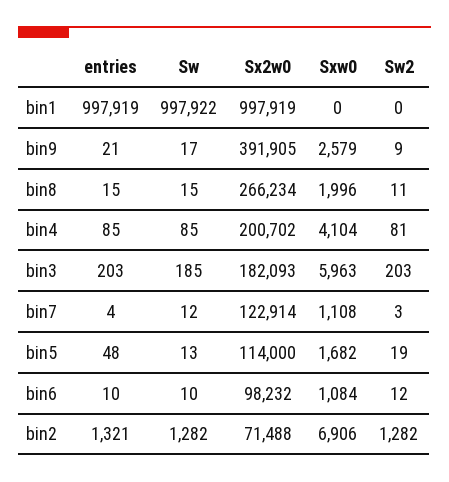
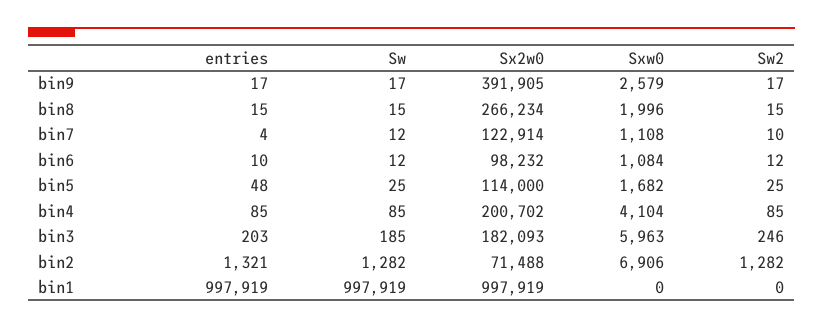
  {
    "entries": {
      "bin1": 997919,
-     "bin9": 21,
+     "bin9": 17,
      "bin8": 15,
      "bin4": 85,
      "bin3": 203,
      "bin7": 4,
      "bin5": 48,
      "bin6": 10,
      "bin2": 1321
    },
    "Sw": {
-     "bin1": 997922,
+     "bin1": 997919,
      "bin9": 17,
      "bin8": 15,
      "bin4": 85,
      "bin3": 185,
      "bin7": 12,
-     "bin5": 13,
+     "bin5": 25,
-     "bin6": 10,
+     "bin6": 12,
      "bin2": 1282
    },
    "Sx2w0": {
      "bin1": 997919,
      "bin9": 391905,
      "bin8": 266234,
      "bin4": 200702,
      "bin3": 182093,
      "bin7": 122914,
      "bin5": 114000,
      "bin6": 98232,
      "bin2": 71488
    },
    "Sxw0": {
      "bin1": 0,
      "bin9": 2579,
      "bin8": 1996,
      "bin4": 4104,
      "bin3": 5963,
      "bin7": 1108,
      "bin5": 1682,
      "bin6": 1084,
      "bin2": 6906
    },
    "Sw2": {
      "bin1": 0,
-     "bin9": 9,
+     "bin9": 17,
-     "bin8": 11,
+     "bin8": 15,
-     "bin4": 81,
+     "bin4": 85,
-     "bin3": 203,
+     "bin3": 246,
-     "bin7": 3,
+     "bin7": 10,
-     "bin5": 19,
+     "bin5": 25,
      "bin6": 12,
      "bin2": 1282
    }
  }

